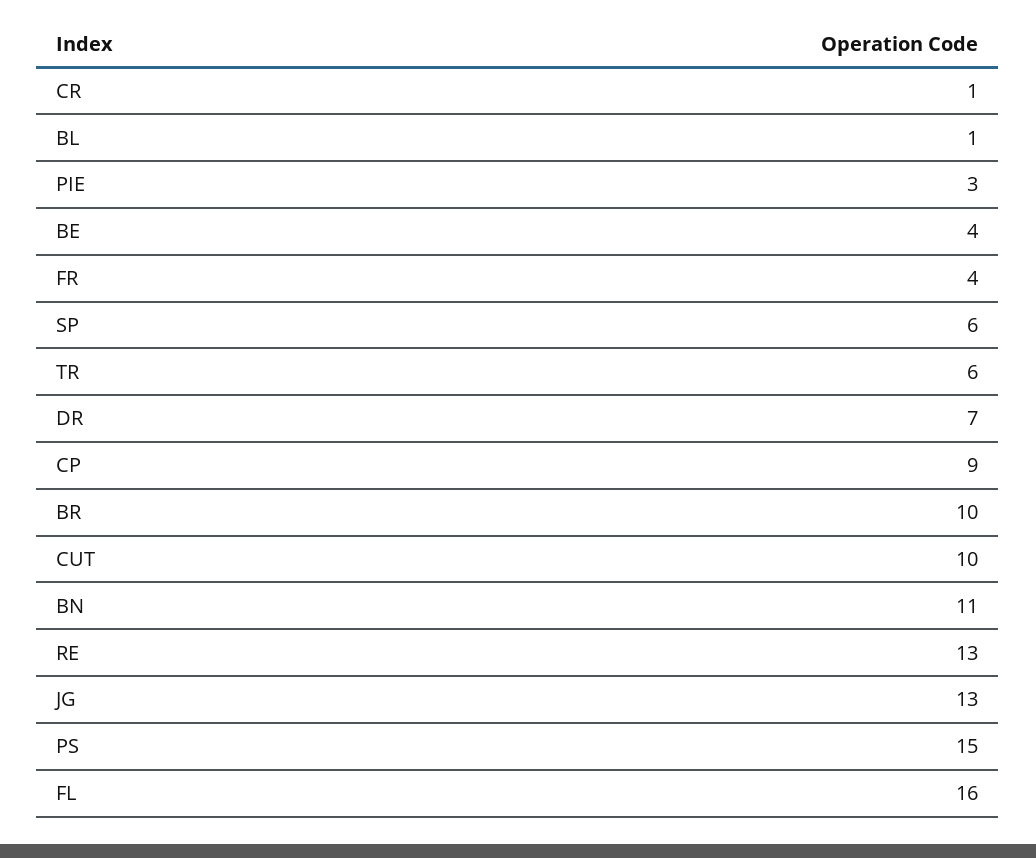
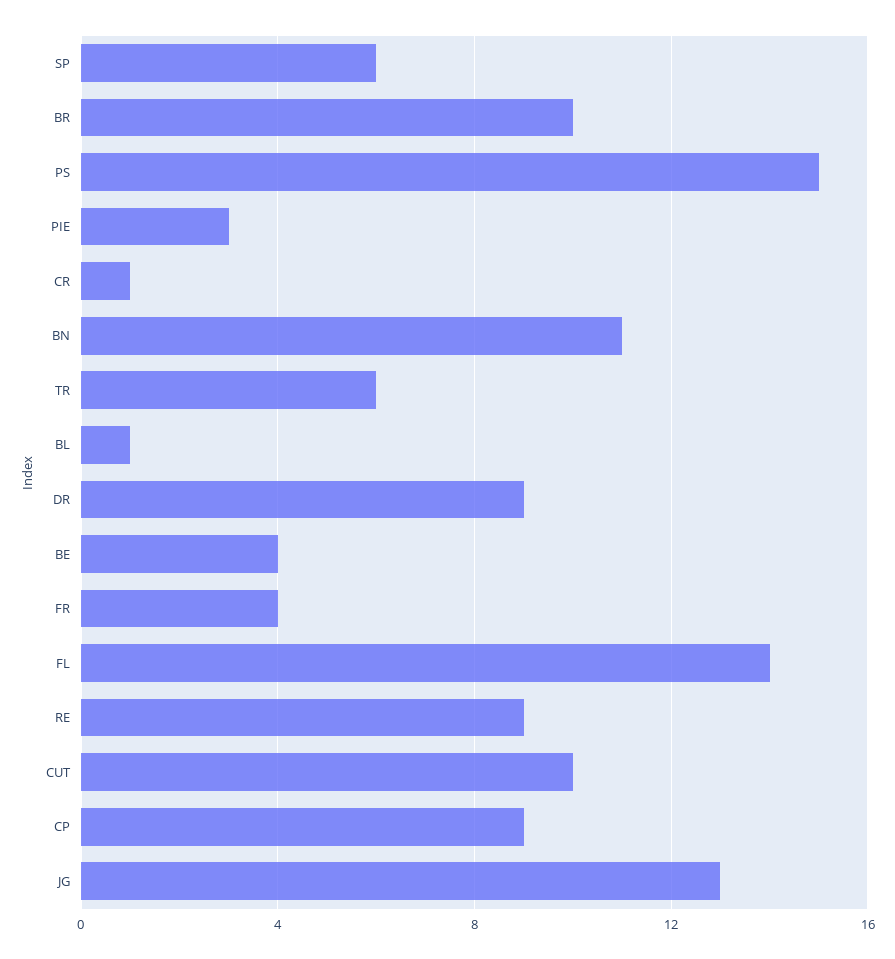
  {
    "CR": 1,
    "BL": 1,
    "PIE": 3,
    "BE": 4,
    "FR": 4,
    "SP": 6,
    "TR": 6,
-   "DR": 7,
+   "DR": 9,
    "CP": 9,
    "BR": 10,
    "CUT": 10,
    "BN": 11,
-   "RE": 13,
+   "RE": 9,
    "JG": 13,
    "PS": 15,
-   "FL": 16
+   "FL": 14
  }

